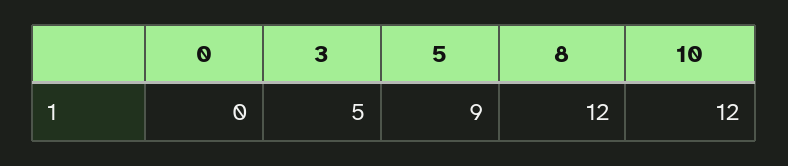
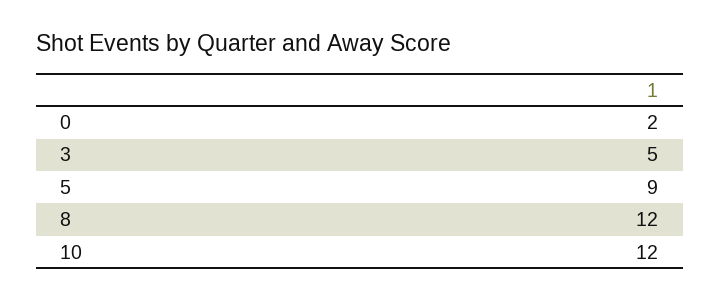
  {
-   "0": 0,
+   "0": 2,
    "3": 5,
    "5": 9,
    "8": 12,
    "10": 12
  }

